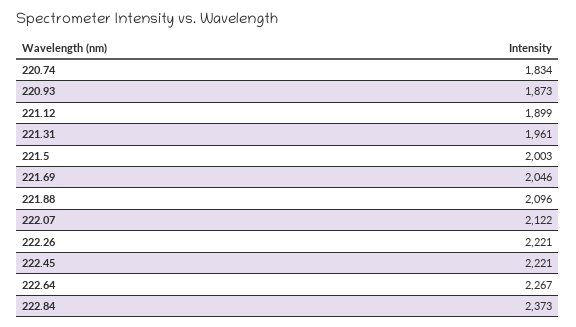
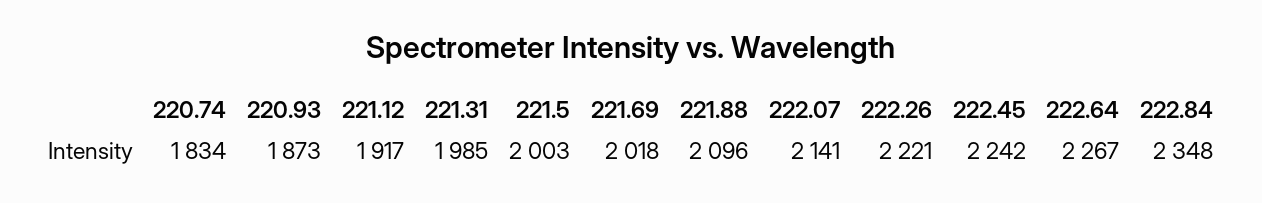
  {
    "220.74": 1834,
    "220.93": 1873,
-   "221.12": 1899,
+   "221.12": 1917,
-   "221.31": 1961,
+   "221.31": 1985,
    "221.5": 2003,
-   "221.69": 2046,
+   "221.69": 2018,
    "221.88": 2096,
-   "222.07": 2122,
+   "222.07": 2141,
    "222.26": 2221,
-   "222.45": 2221,
+   "222.45": 2242,
    "222.64": 2267,
-   "222.84": 2373
+   "222.84": 2348
  }

